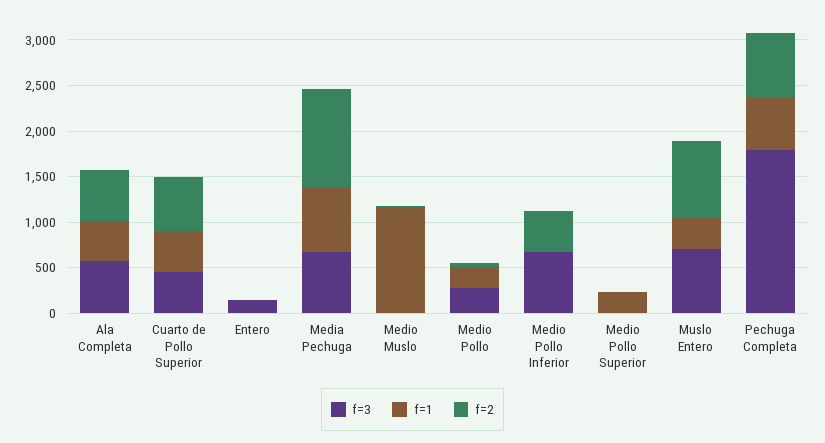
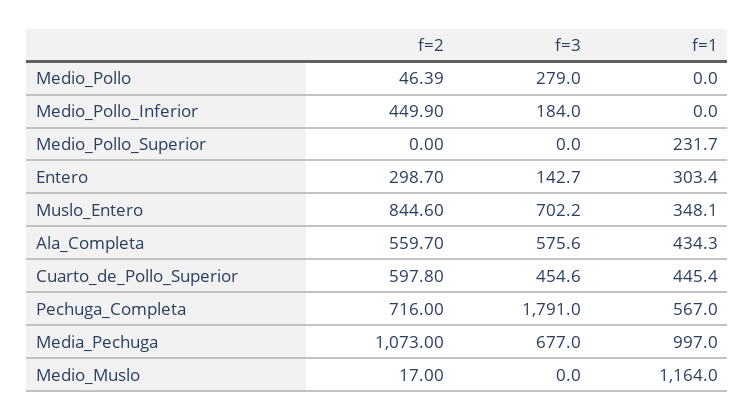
  {
    "f=3": {
      "Ala Completa": 575.6,
      "Cuarto de Pollo Superior": 454.6,
      "Entero": 142.7,
      "Media Pechuga": 677,
      "Medio Muslo": 0,
      "Medio Pollo": 279,
-     "Medio Pollo Inferior": 700,
+     "Medio Pollo Inferior": 184,
      "Medio Pollo Superior": 0,
      "Muslo Entero": 702.2,
      "Pechuga Completa": 1791
    },
    "f=1": {
      "Ala Completa": 434.3,
      "Cuarto de Pollo Superior": 445.4,
-     "Entero": 0,
+     "Entero": 303.4,
-     "Media Pechuga": 700,
+     "Media Pechuga": 997,
      "Medio Muslo": 1164,
-     "Medio Pollo": 200,
+     "Medio Pollo": 0,
      "Medio Pollo Inferior": 0,
      "Medio Pollo Superior": 231.7,
      "Muslo Entero": 348.1,
      "Pechuga Completa": 567
    },
    "f=2": {
      "Ala Completa": 559.7,
      "Cuarto de Pollo Superior": 597.8,
-     "Entero": 0,
+     "Entero": 298.7,
      "Media Pechuga": 1073,
      "Medio Muslo": 17,
      "Medio Pollo": 46.39,
      "Medio Pollo Inferior": 449.9,
      "Medio Pollo Superior": 0,
      "Muslo Entero": 844.6,
      "Pechuga Completa": 716
    }
  }

